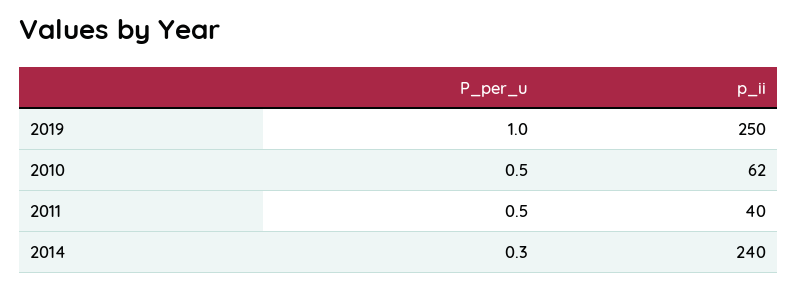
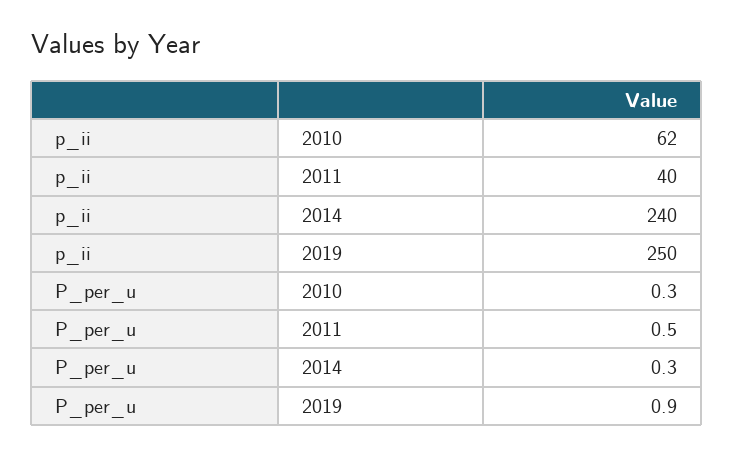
  {
    "P_per_u": {
-     "2019": 1,
+     "2019": 0.9,
-     "2010": 0.5,
+     "2010": 0.3,
      "2011": 0.5,
      "2014": 0.3
    },
    "p_ii": {
      "2019": 250,
      "2010": 62,
      "2011": 40,
      "2014": 240
    }
  }

